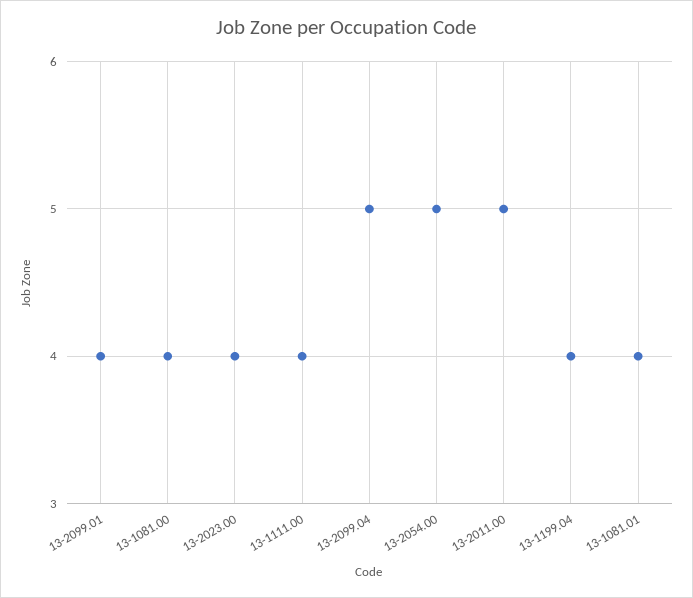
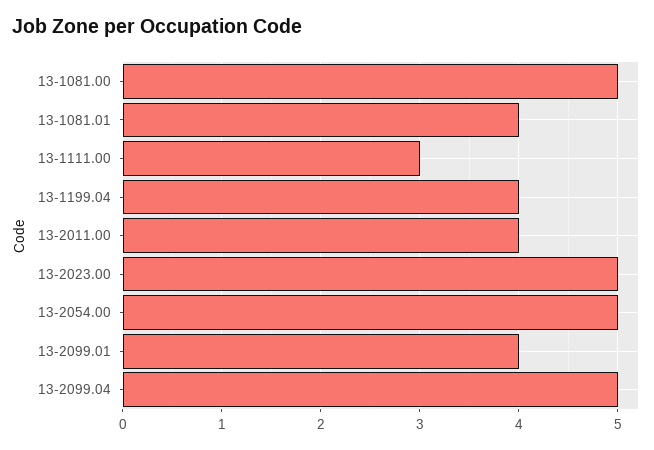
  {
    "13-2099.01": 4,
-   "13-1081.00": 4,
+   "13-1081.00": 5,
-   "13-2023.00": 4,
+   "13-2023.00": 5,
-   "13-1111.00": 4,
+   "13-1111.00": 3,
    "13-2099.04": 5,
    "13-2054.00": 5,
-   "13-2011.00": 5,
+   "13-2011.00": 4,
    "13-1199.04": 4,
    "13-1081.01": 4
  }

